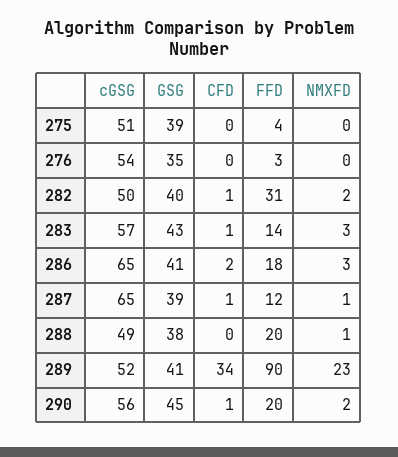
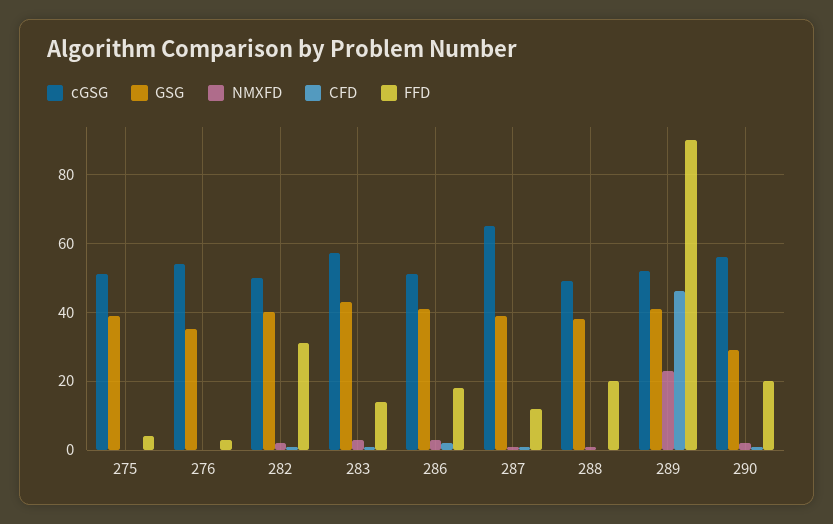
  {
    "cGSG": {
      "275": 51,
      "276": 54,
      "282": 50,
      "283": 57,
-     "286": 65,
+     "286": 50,
      "287": 65,
      "288": 49,
      "289": 52,
      "290": 56
    },
    "GSG": {
      "275": 39,
      "276": 35,
      "282": 40,
      "283": 43,
      "286": 41,
      "287": 39,
      "288": 38,
      "289": 41,
-     "290": 45
+     "290": 30
    },
    "CFD": {
      "275": 0,
      "276": 0,
      "282": 1,
      "283": 1,
      "286": 2,
      "287": 1,
      "288": 0,
-     "289": 34,
+     "289": 45,
      "290": 1
    },
    "FFD": {
      "275": 4,
      "276": 3,
      "282": 31,
      "283": 14,
      "286": 18,
      "287": 12,
      "288": 20,
      "289": 90,
      "290": 20
    },
    "NMXFD": {
      "275": 0,
      "276": 0,
      "282": 2,
      "283": 3,
      "286": 3,
      "287": 1,
      "288": 1,
      "289": 23,
      "290": 2
    }
  }

